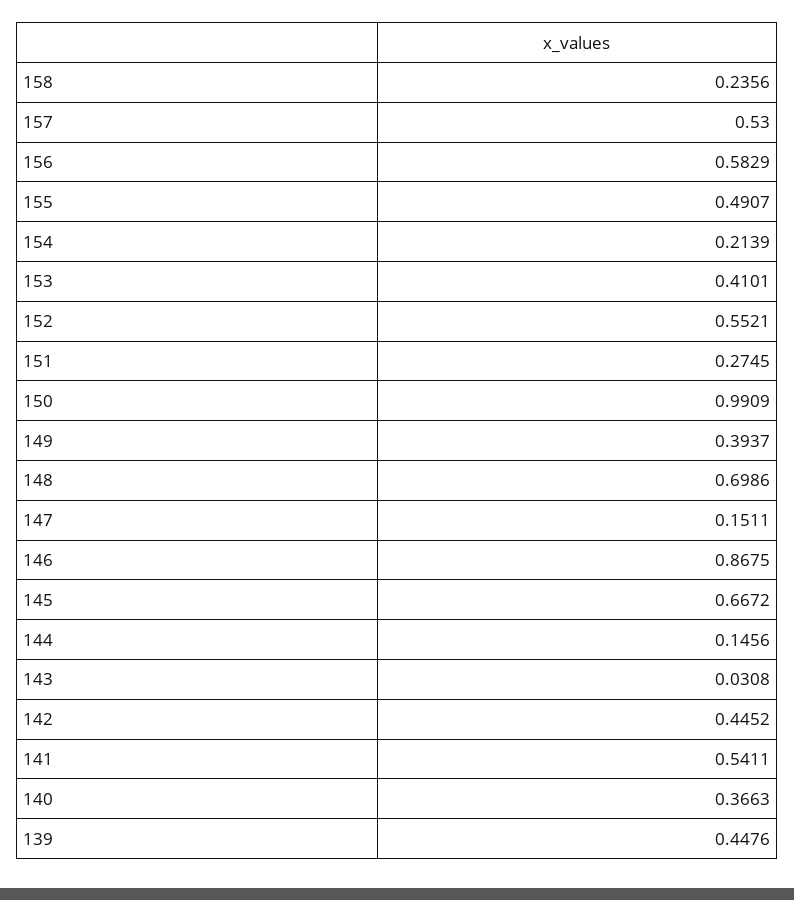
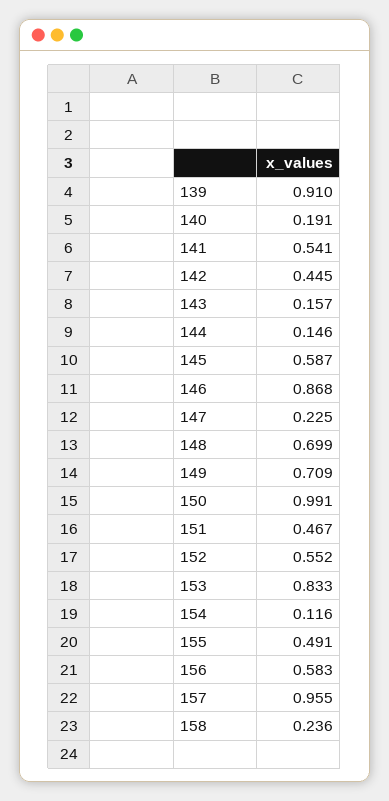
  {
    "158": 0.2356,
-   "157": 0.53,
+   "157": 0.955,
    "156": 0.5829,
    "155": 0.4907,
-   "154": 0.2139,
+   "154": 0.116,
-   "153": 0.4101,
+   "153": 0.833,
    "152": 0.5521,
-   "151": 0.2745,
+   "151": 0.467,
    "150": 0.9909,
-   "149": 0.3937,
+   "149": 0.709,
    "148": 0.6986,
-   "147": 0.1511,
+   "147": 0.225,
    "146": 0.8675,
-   "145": 0.6672,
+   "145": 0.587,
    "144": 0.1456,
-   "143": 0.0308,
+   "143": 0.157,
    "142": 0.4452,
    "141": 0.5411,
-   "140": 0.3663,
+   "140": 0.191,
-   "139": 0.4476
+   "139": 0.91
  }

